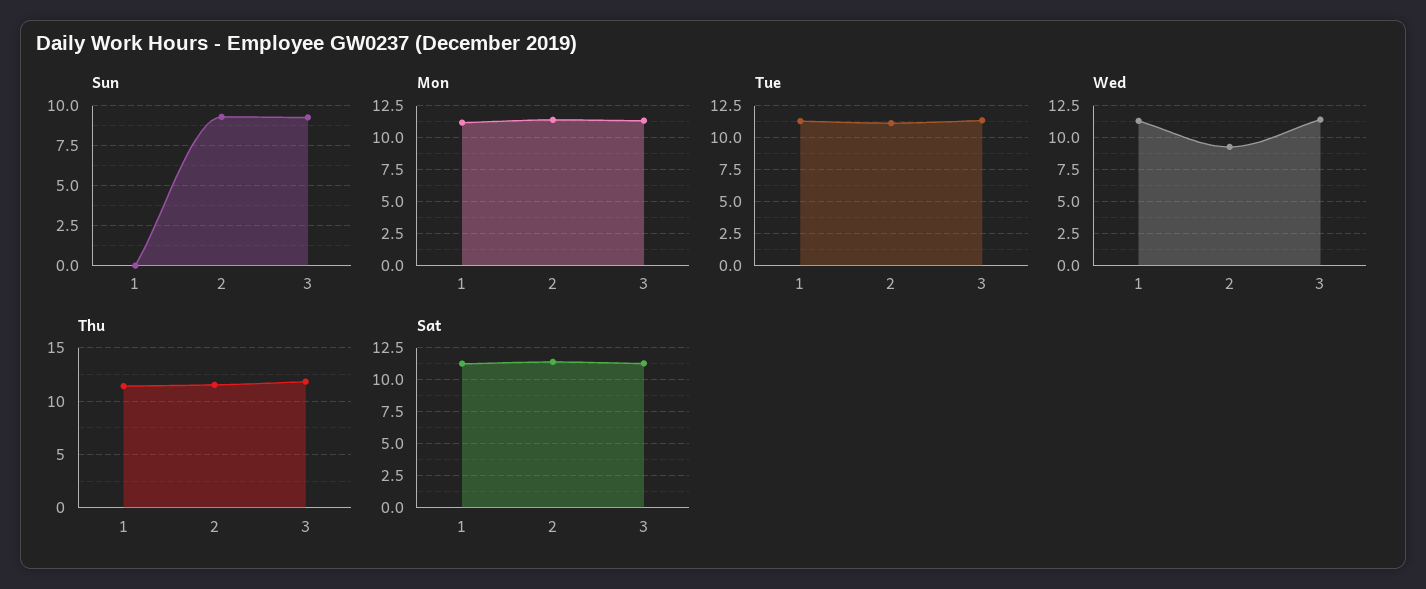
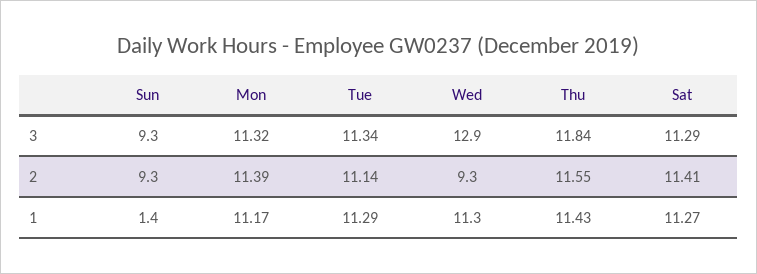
  {
    "Sun": {
-     "1": 0,
+     "1": 1.4,
      "2": 9.3,
      "3": 9.3
    },
    "Mon": {
      "1": 11.17,
      "2": 11.39,
      "3": 11.32
    },
    "Tue": {
      "1": 11.29,
      "2": 11.14,
      "3": 11.34
    },
    "Wed": {
      "1": 11.3,
      "2": 9.3,
-     "3": 11.5
+     "3": 12.9
    },
    "Thu": {
      "1": 11.43,
      "2": 11.55,
      "3": 11.84
    },
    "Sat": {
      "1": 11.27,
      "2": 11.41,
      "3": 11.29
    }
  }

